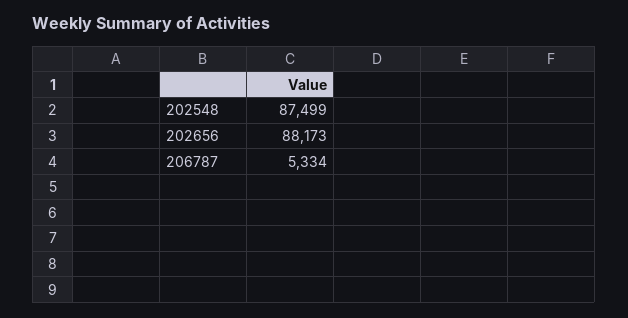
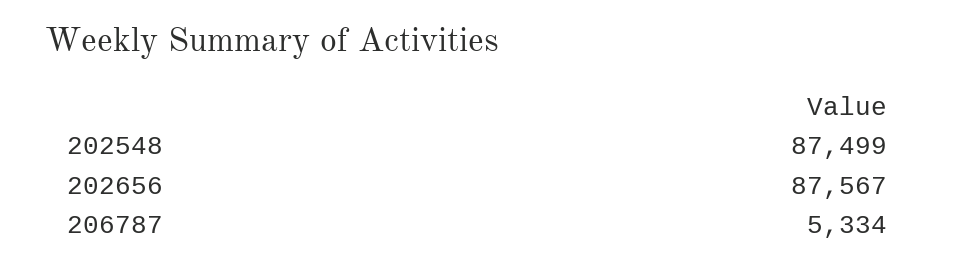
  {
    "202548": 87499,
-   "202656": 88173,
+   "202656": 87567,
    "206787": 5334
  }

